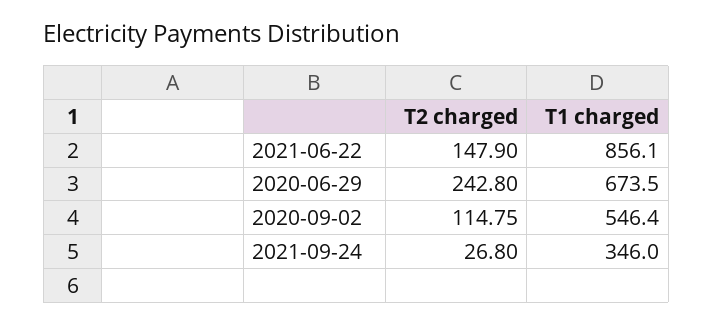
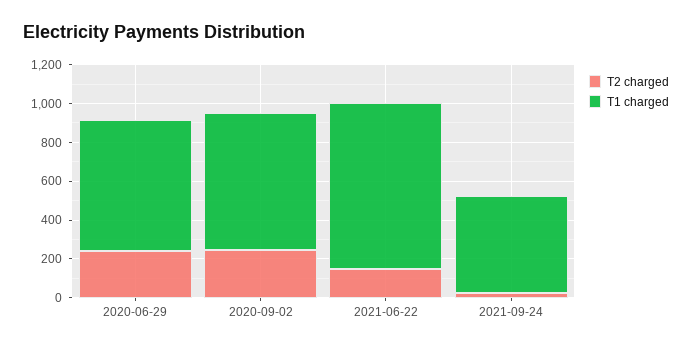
  {
    "T2 charged": {
      "2021-06-22": 147.9,
      "2020-06-29": 242.8,
-     "2020-09-02": 114.75,
+     "2020-09-02": 250,
      "2021-09-24": 26.8
    },
    "T1 charged": {
      "2021-06-22": 856.1,
      "2020-06-29": 673.5,
-     "2020-09-02": 546.4,
+     "2020-09-02": 700,
-     "2021-09-24": 346
+     "2021-09-24": 500
    }
  }

